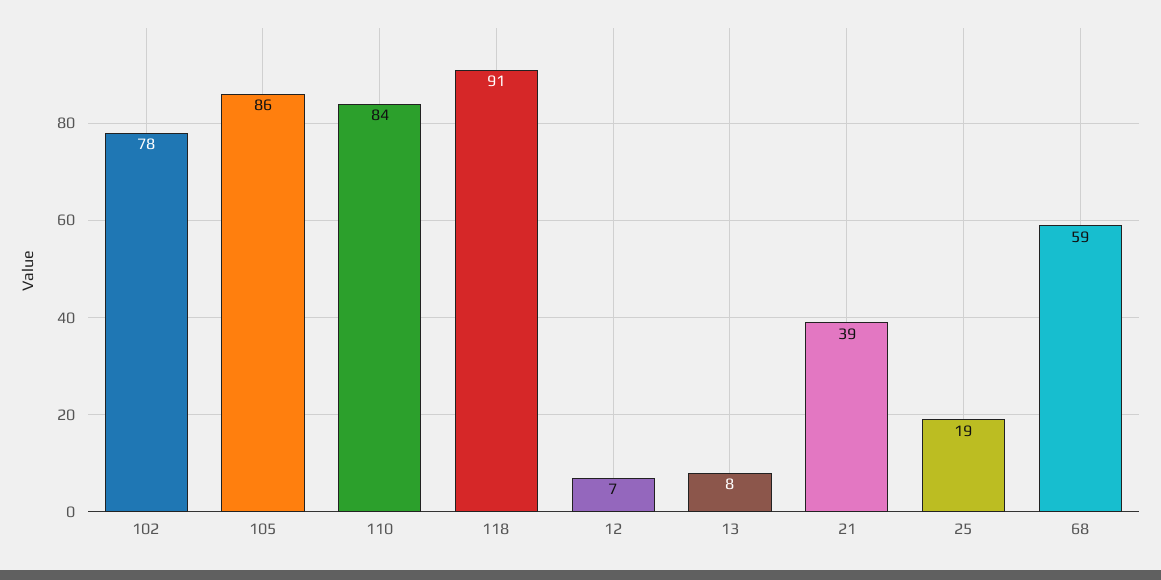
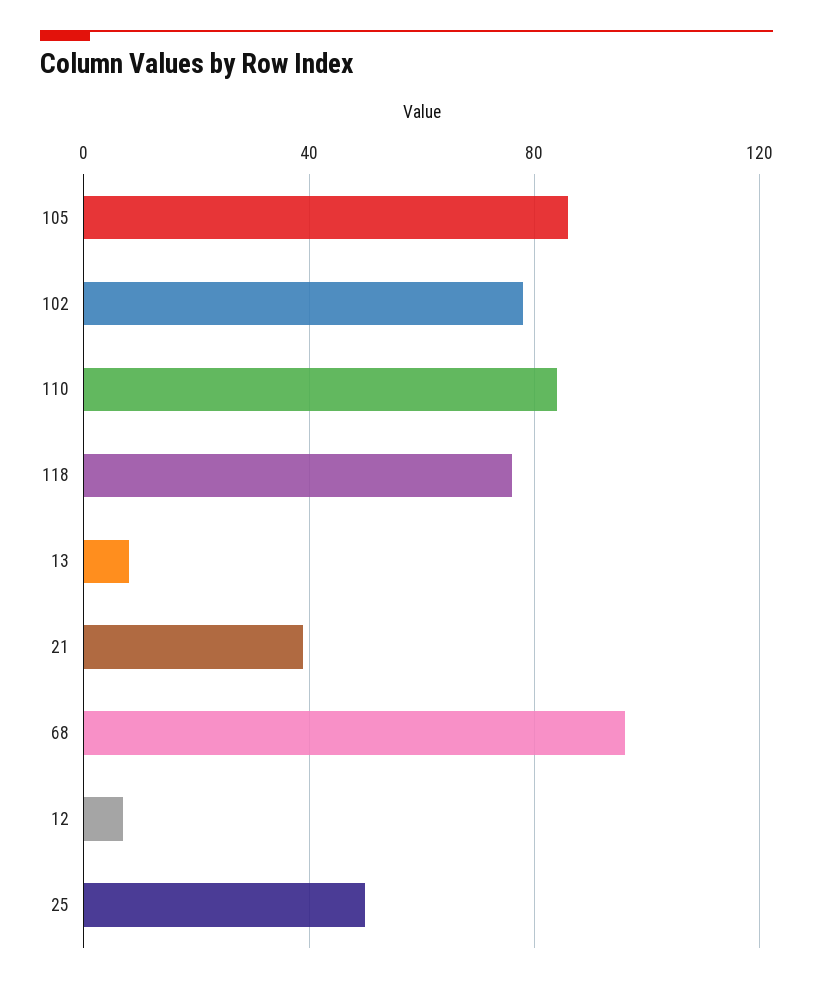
  {
    "102": 78,
    "105": 86,
    "110": 84,
-   "118": 91,
+   "118": 75,
    "12": 7,
    "13": 8,
    "21": 39,
-   "25": 19,
+   "25": 50,
-   "68": 59
+   "68": 95
  }

